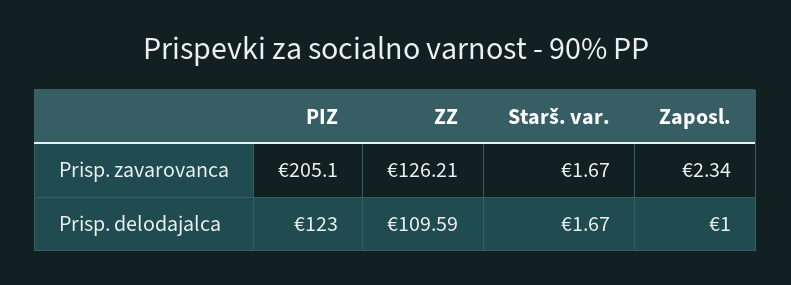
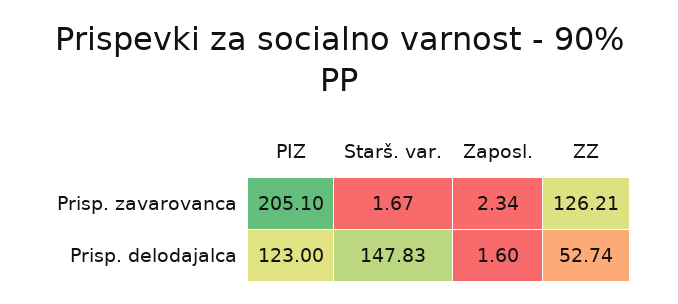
  {
    "PIZ": {
      "Prisp. zavarovanca": 205.1,
      "Prisp. delodajalca": 123
    },
    "ZZ": {
      "Prisp. zavarovanca": 126.21,
-     "Prisp. delodajalca": 109.59
+     "Prisp. delodajalca": 52.74
    },
    "Starš. var.": {
      "Prisp. zavarovanca": 1.67,
-     "Prisp. delodajalca": 1.67
+     "Prisp. delodajalca": 147.83
    },
    "Zaposl.": {
      "Prisp. zavarovanca": 2.34,
-     "Prisp. delodajalca": 1
+     "Prisp. delodajalca": 1.6
    }
  }

